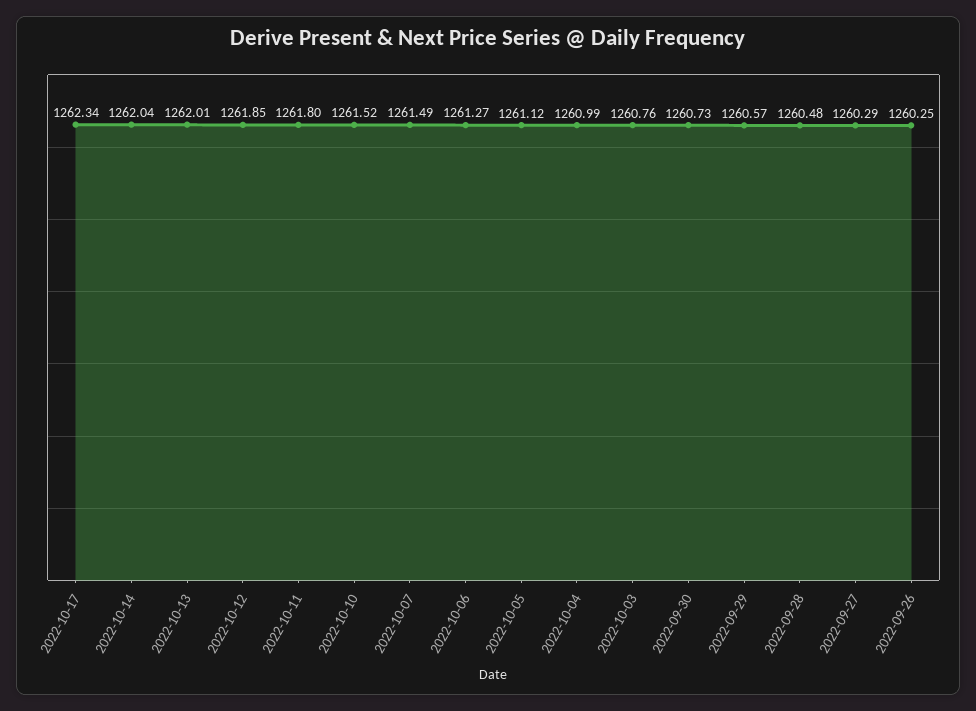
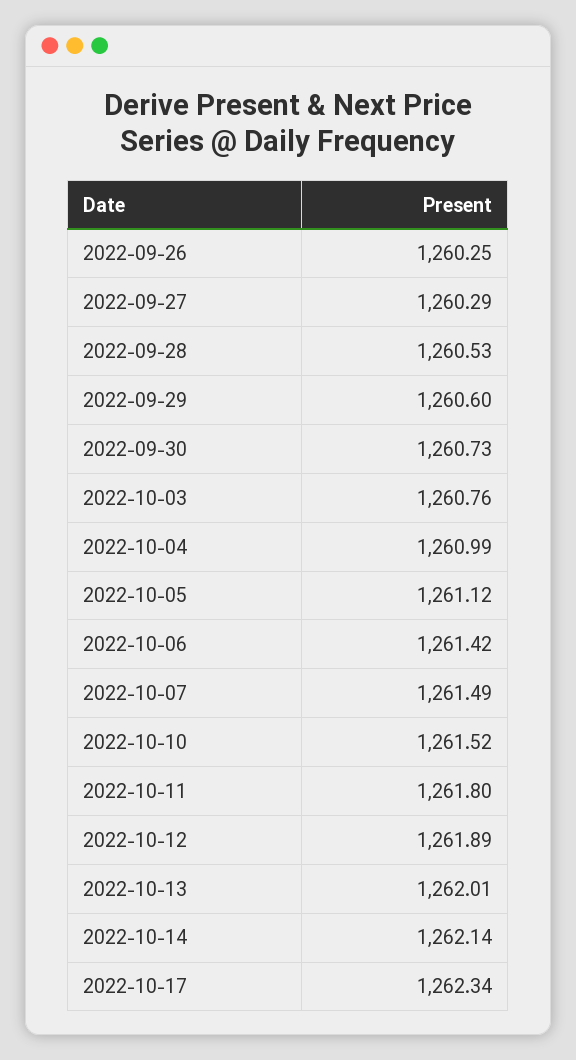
  {
    "2022-10-17": 1262.34,
-   "2022-10-14": 1262.04,
+   "2022-10-14": 1262.14,
    "2022-10-13": 1262.01,
-   "2022-10-12": 1261.85,
+   "2022-10-12": 1261.89,
    "2022-10-11": 1261.8,
    "2022-10-10": 1261.52,
    "2022-10-07": 1261.49,
-   "2022-10-06": 1261.27,
+   "2022-10-06": 1261.42,
    "2022-10-05": 1261.12,
    "2022-10-04": 1260.99,
    "2022-10-03": 1260.76,
    "2022-09-30": 1260.73,
-   "2022-09-29": 1260.57,
+   "2022-09-29": 1260.6,
-   "2022-09-28": 1260.48,
+   "2022-09-28": 1260.53,
    "2022-09-27": 1260.29,
    "2022-09-26": 1260.25
  }

